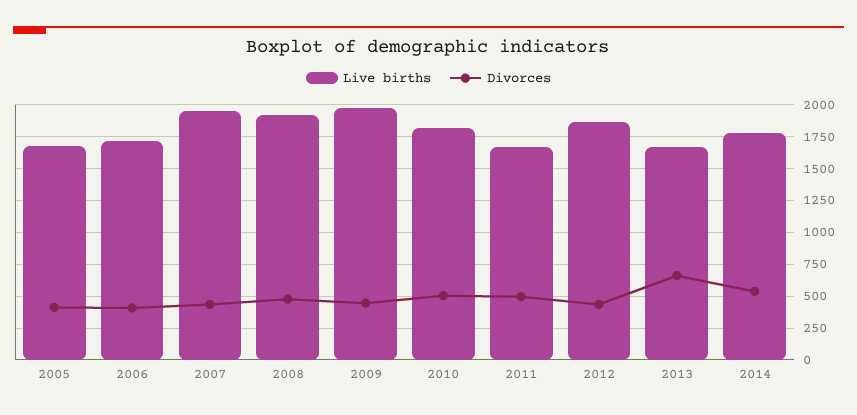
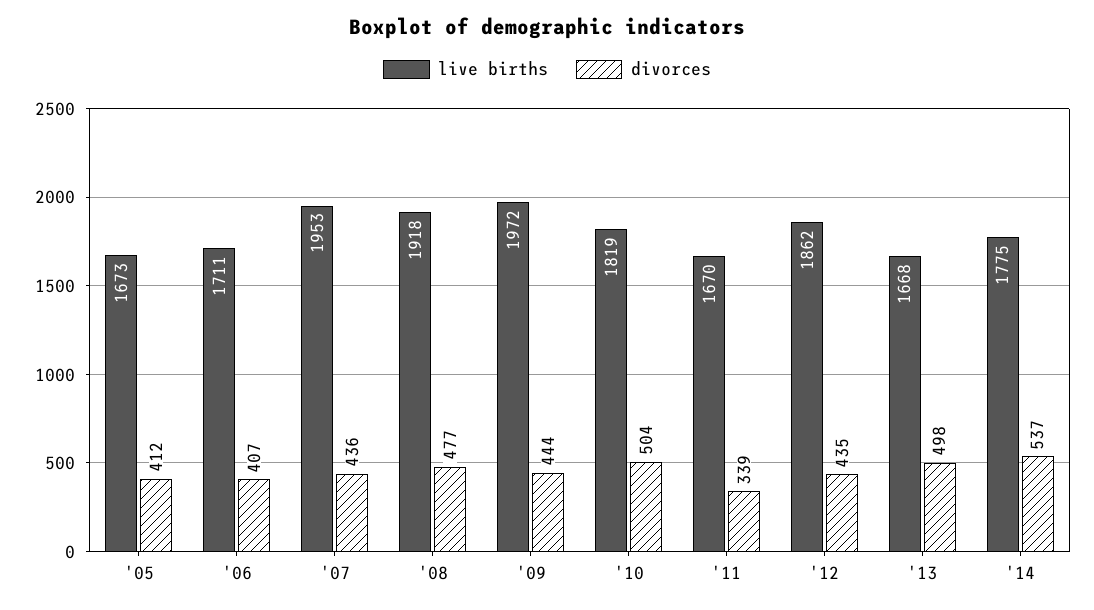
  {
    "Live births": {
      "2005": 1673,
      "2006": 1711,
      "2007": 1953,
      "2008": 1918,
      "2009": 1972,
      "2010": 1819,
      "2011": 1670,
      "2012": 1862,
      "2013": 1668,
      "2014": 1775
    },
    "Divorces": {
      "2005": 412,
      "2006": 407,
      "2007": 436,
      "2008": 477,
      "2009": 444,
      "2010": 504,
-     "2011": 500,
+     "2011": 339,
      "2012": 435,
-     "2013": 650,
+     "2013": 498,
      "2014": 537
    }
  }

